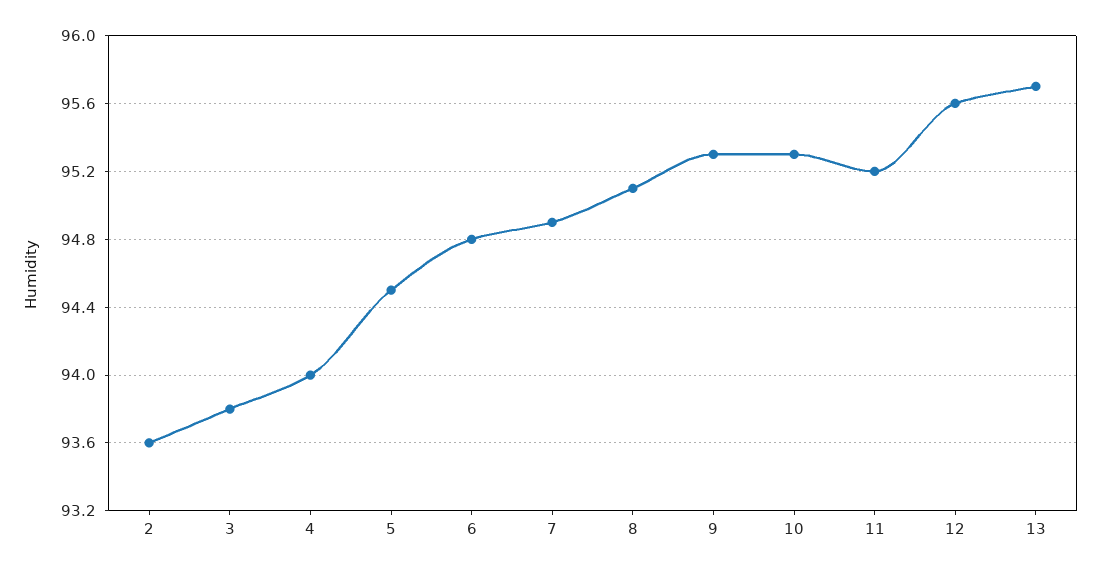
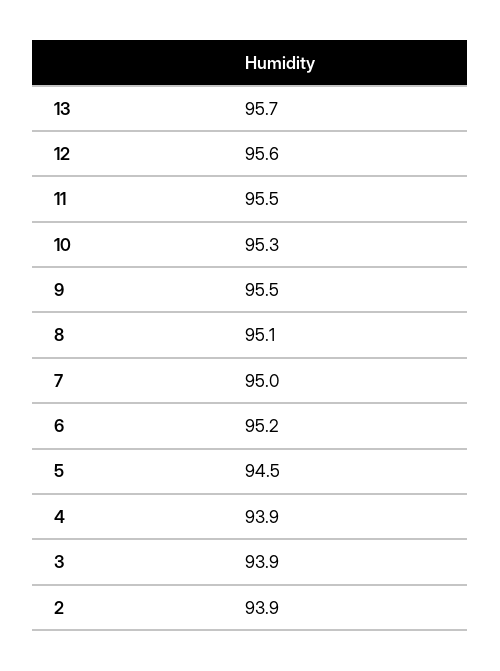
  {
-   "2": 93.6,
+   "2": 93.9,
-   "3": 93.8,
+   "3": 93.9,
-   "4": 94,
+   "4": 93.9,
    "5": 94.5,
-   "6": 94.8,
+   "6": 95.2,
-   "7": 94.9,
+   "7": 95,
    "8": 95.1,
-   "9": 95.3,
+   "9": 95.5,
    "10": 95.3,
-   "11": 95.2,
+   "11": 95.5,
    "12": 95.6,
    "13": 95.7
  }

